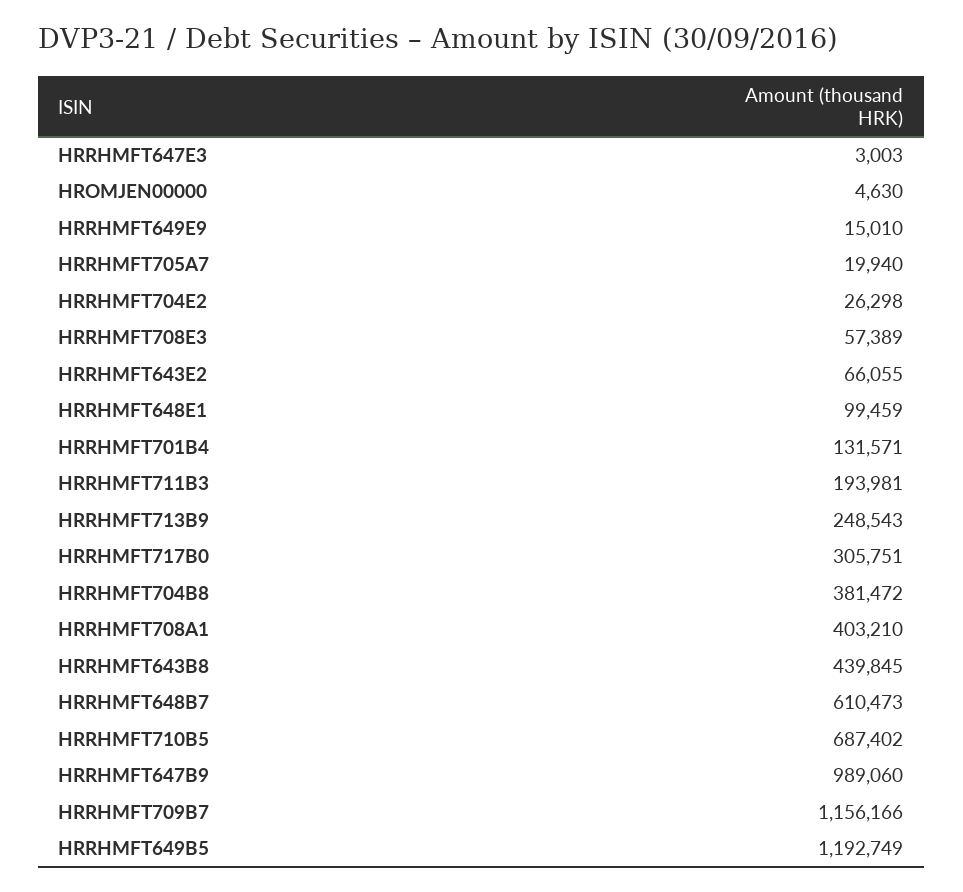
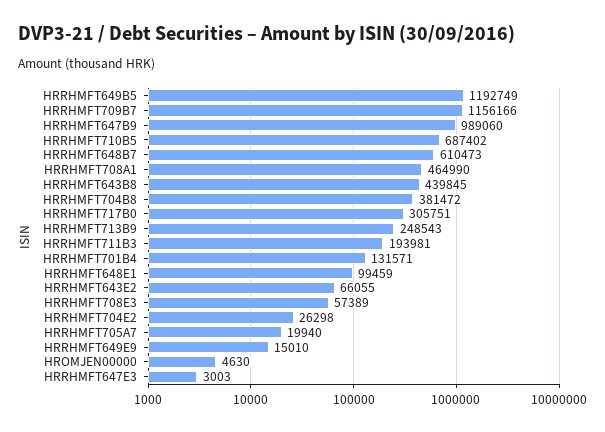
  {
    "HRRHMFT647E3": 3003,
    "HROMJEN00000": 4630,
    "HRRHMFT649E9": 15010,
    "HRRHMFT705A7": 19940,
    "HRRHMFT704E2": 26298,
    "HRRHMFT708E3": 57389,
    "HRRHMFT643E2": 66055,
    "HRRHMFT648E1": 99459,
    "HRRHMFT701B4": 131571,
    "HRRHMFT711B3": 193981,
    "HRRHMFT713B9": 248543,
    "HRRHMFT717B0": 305751,
    "HRRHMFT704B8": 381472,
-   "HRRHMFT708A1": 403210,
+   "HRRHMFT708A1": 464990,
    "HRRHMFT643B8": 439845,
    "HRRHMFT648B7": 610473,
    "HRRHMFT710B5": 687402,
    "HRRHMFT647B9": 989060,
    "HRRHMFT709B7": 1156166,
    "HRRHMFT649B5": 1192749
  }

